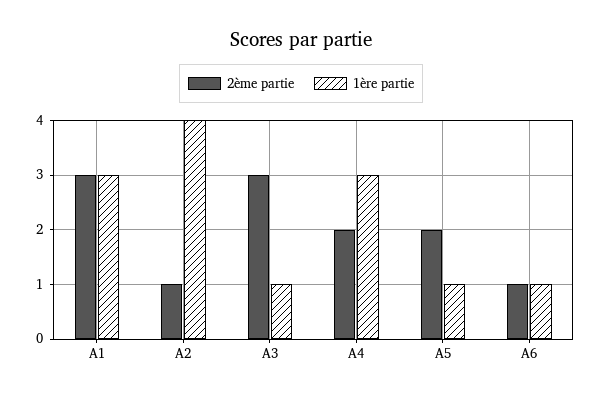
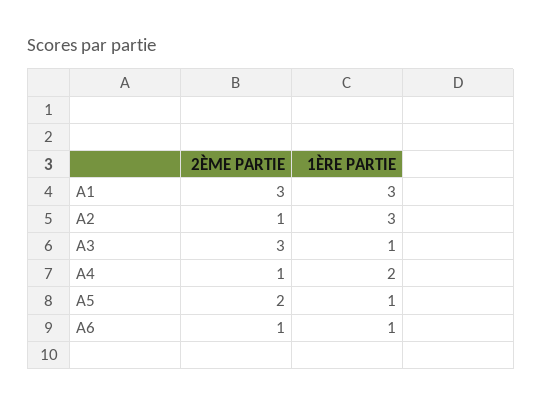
  {
    "2ème partie": {
      "A1": 3,
      "A2": 1,
      "A3": 3,
-     "A4": 2,
+     "A4": 1,
      "A5": 2,
      "A6": 1
    },
    "1ère partie": {
      "A1": 3,
-     "A2": 4,
+     "A2": 3,
      "A3": 1,
-     "A4": 3,
+     "A4": 2,
      "A5": 1,
      "A6": 1
    }
  }

